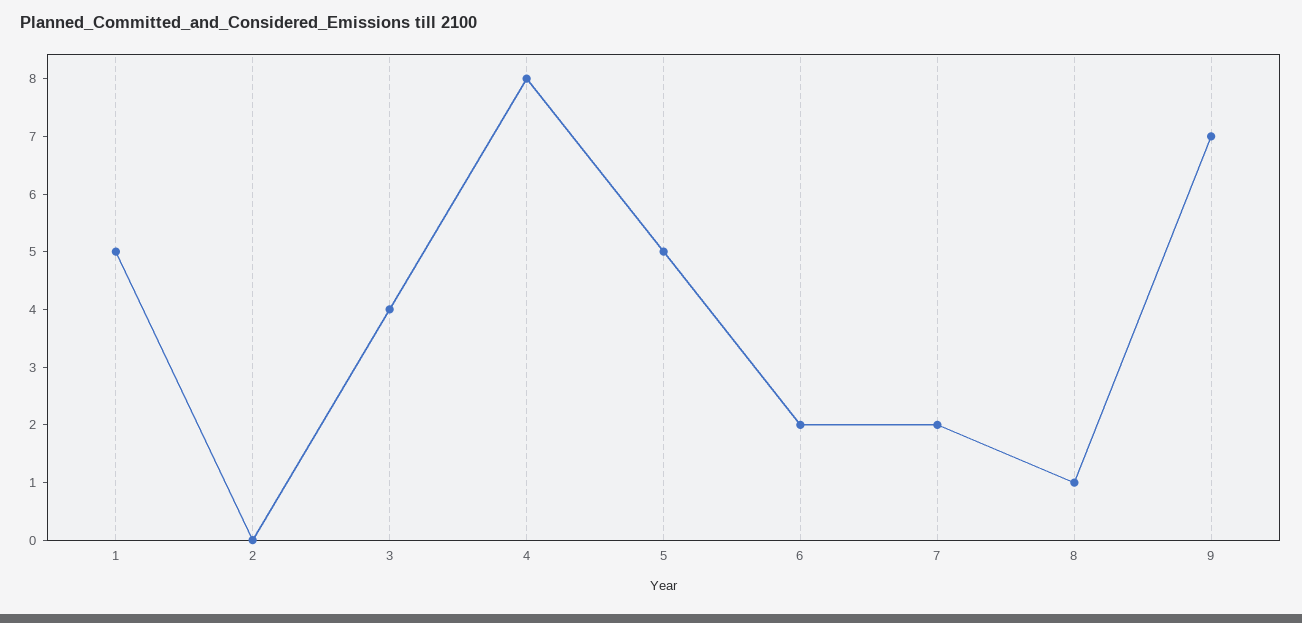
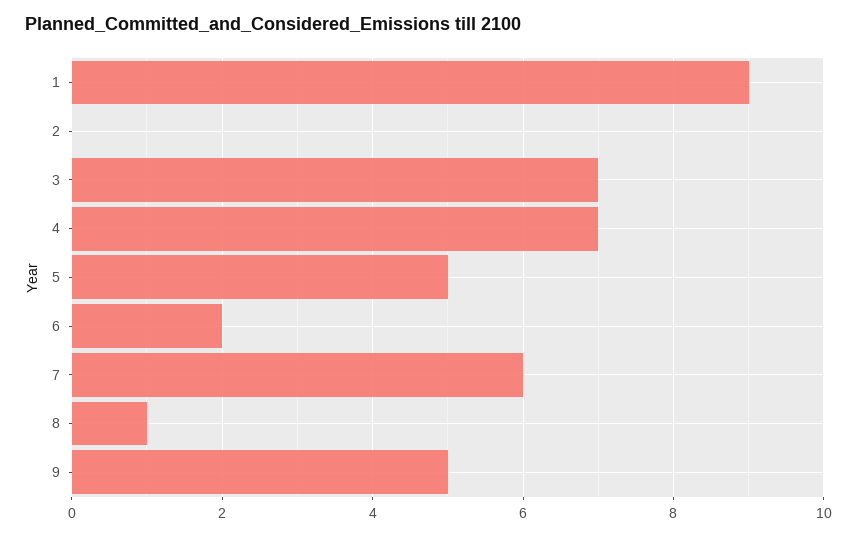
  {
-   "1": 5,
+   "1": 9,
    "2": 0,
-   "3": 4,
+   "3": 7,
-   "4": 8,
+   "4": 7,
    "5": 5,
    "6": 2,
-   "7": 2,
+   "7": 6,
    "8": 1,
-   "9": 7
+   "9": 5
  }

